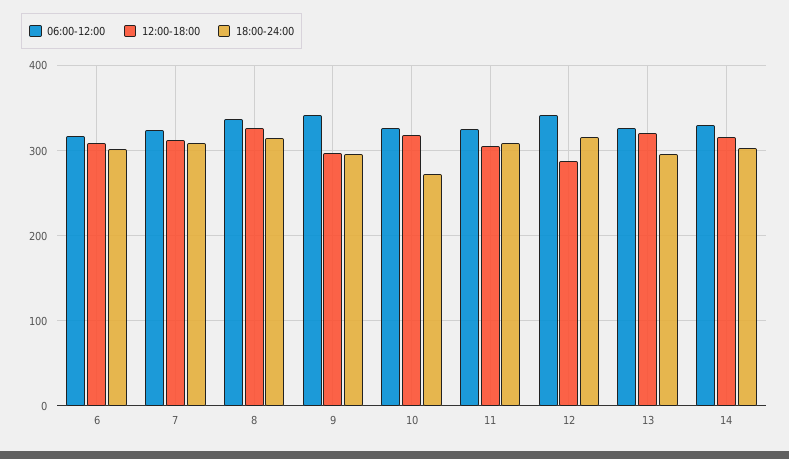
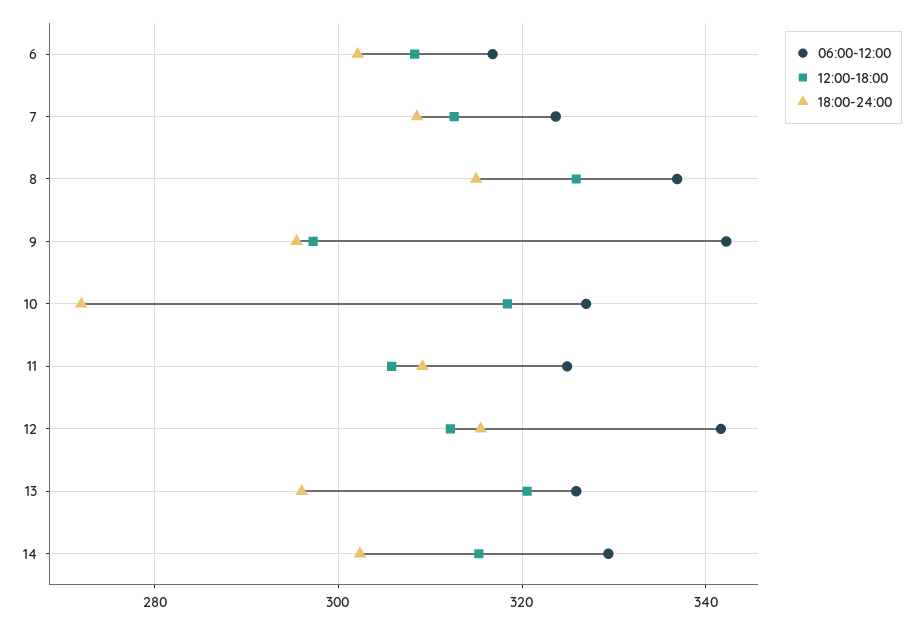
  {
    "06:00-12:00": {
      "6": 316,
      "7": 324,
      "8": 336,
      "9": 342,
      "10": 326,
      "11": 324,
      "12": 342,
      "13": 326,
      "14": 330
    },
    "12:00-18:00": {
      "6": 308,
      "7": 312,
      "8": 326,
      "9": 298,
      "10": 318,
      "11": 306,
-     "12": 290,
+     "12": 312,
      "13": 320,
      "14": 316
    },
    "18:00-24:00": {
      "6": 302,
      "7": 308,
      "8": 316,
      "9": 296,
      "10": 272,
      "11": 310,
      "12": 316,
      "13": 296,
      "14": 302
    }
  }

